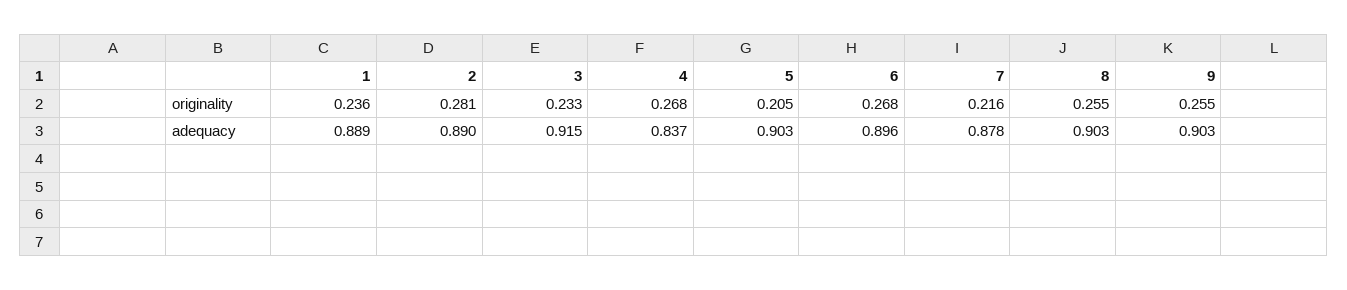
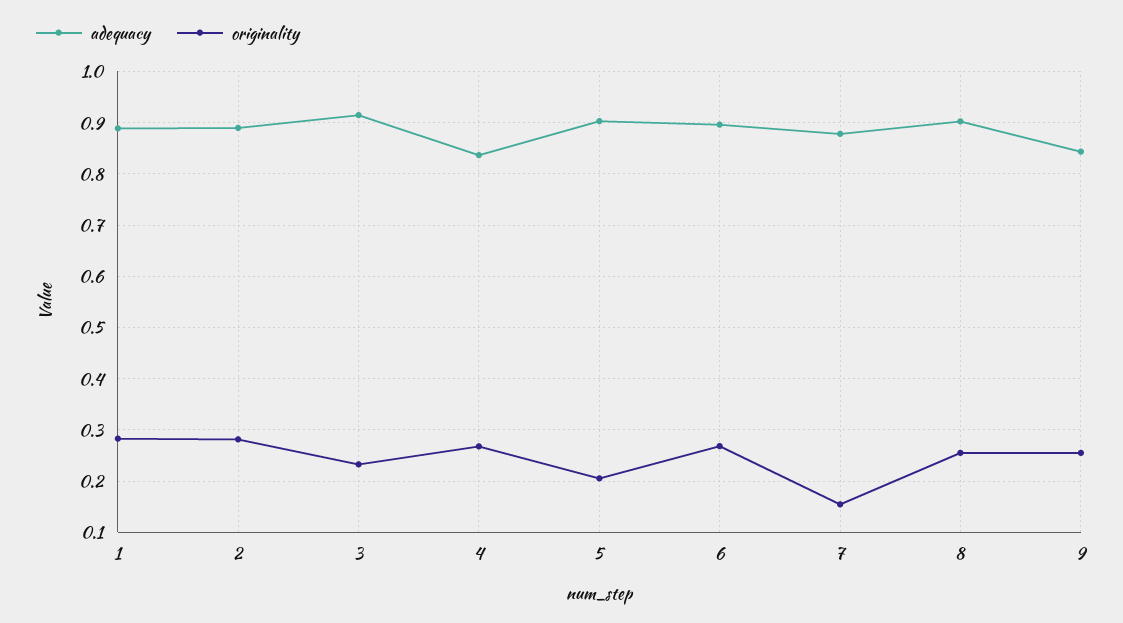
  {
    "originality": {
-     "1": 0.236,
+     "1": 0.28,
      "2": 0.281,
      "3": 0.233,
      "4": 0.268,
      "5": 0.205,
      "6": 0.268,
-     "7": 0.216,
+     "7": 0.16,
      "8": 0.255,
      "9": 0.255
    },
    "adequacy": {
      "1": 0.889,
      "2": 0.89,
      "3": 0.915,
      "4": 0.837,
      "5": 0.903,
      "6": 0.896,
      "7": 0.878,
      "8": 0.903,
-     "9": 0.903
+     "9": 0.84
    }
  }

